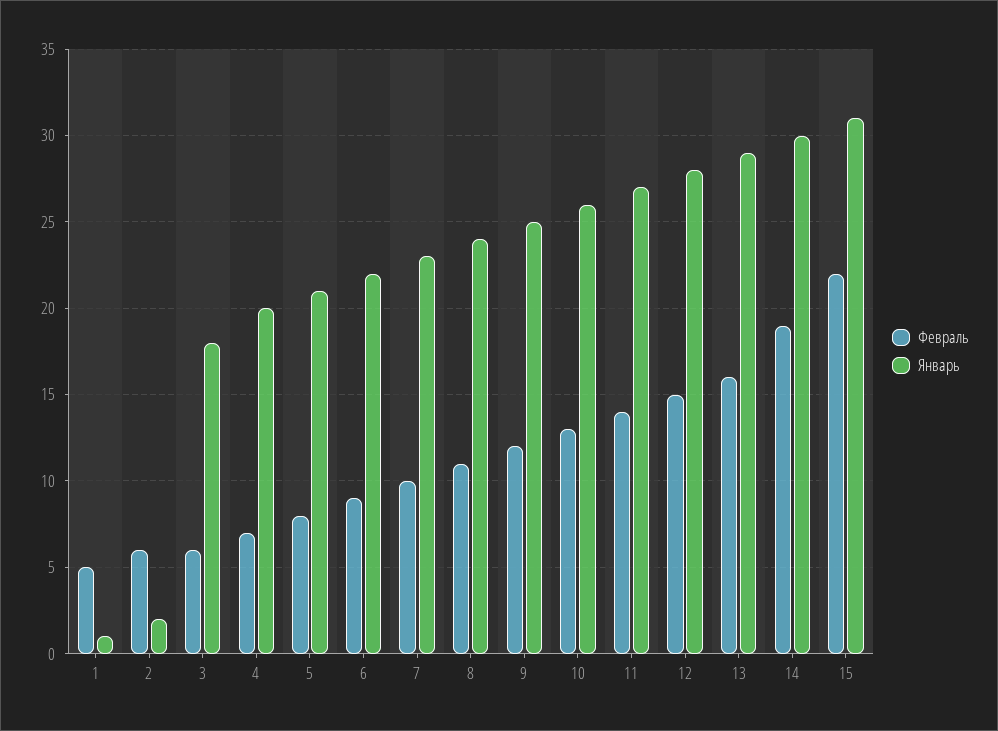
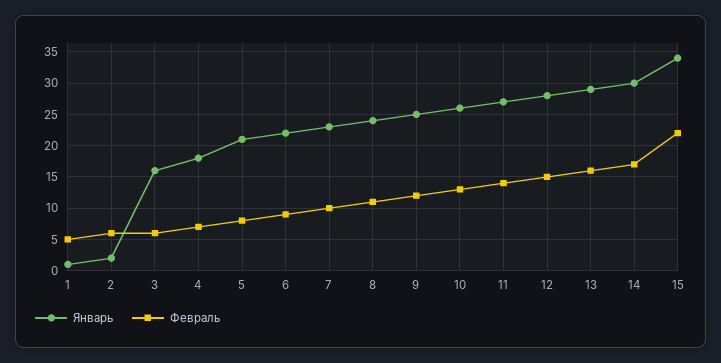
  {
    "Февраль": {
      "1": 5,
      "2": 6,
      "3": 6,
      "4": 7,
      "5": 8,
      "6": 9,
      "7": 10,
      "8": 11,
      "9": 12,
      "10": 13,
      "11": 14,
      "12": 15,
      "13": 16,
-     "14": 19,
+     "14": 17,
      "15": 22
    },
    "Январь": {
      "1": 1,
      "2": 2,
-     "3": 18,
+     "3": 16,
-     "4": 20,
+     "4": 18,
      "5": 21,
      "6": 22,
      "7": 23,
      "8": 24,
      "9": 25,
      "10": 26,
      "11": 27,
      "12": 28,
      "13": 29,
      "14": 30,
-     "15": 31
+     "15": 34
    }
  }

